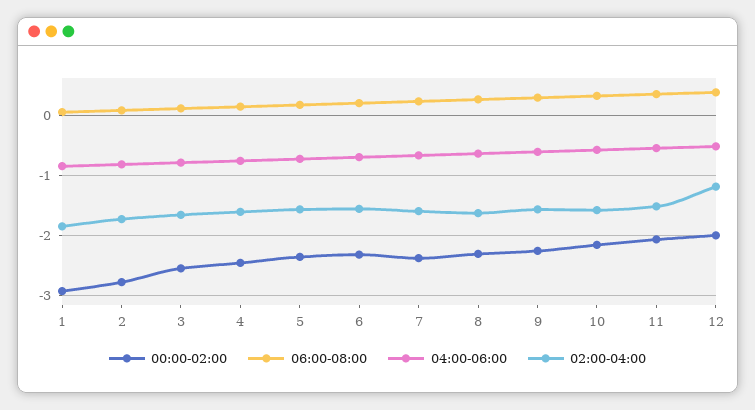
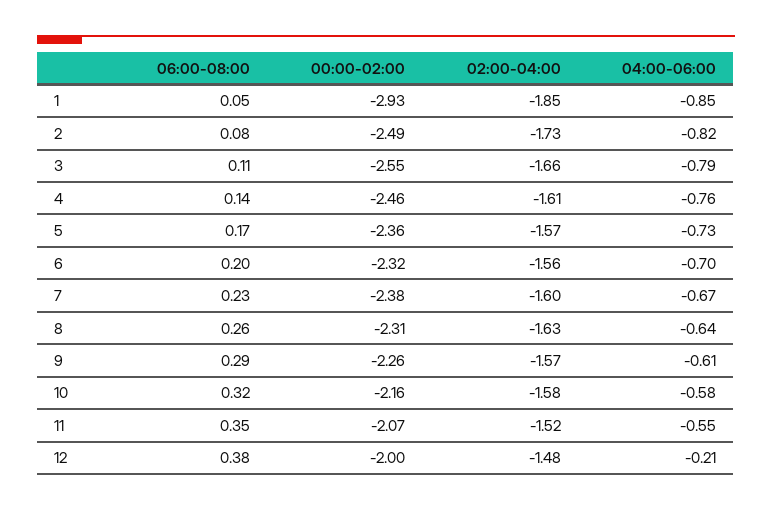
  {
    "00:00-02:00": {
      "1": -2.93,
-     "2": -2.8,
+     "2": -2.49,
      "3": -2.55,
      "4": -2.46,
      "5": -2.36,
      "6": -2.32,
      "7": -2.38,
      "8": -2.31,
      "9": -2.26,
      "10": -2.16,
      "11": -2.07,
      "12": -2
    },
    "06:00-08:00": {
      "1": 0.05,
      "2": 0.08,
      "3": 0.11,
      "4": 0.14,
      "5": 0.17,
      "6": 0.2,
      "7": 0.23,
      "8": 0.26,
      "9": 0.29,
      "10": 0.32,
      "11": 0.35,
      "12": 0.38
    },
    "04:00-06:00": {
      "1": -0.85,
      "2": -0.82,
      "3": -0.79,
      "4": -0.76,
      "5": -0.73,
      "6": -0.7,
      "7": -0.67,
      "8": -0.64,
      "9": -0.61,
      "10": -0.58,
      "11": -0.55,
-     "12": -0.5
+     "12": -0.21
    },
    "02:00-04:00": {
      "1": -1.85,
      "2": -1.73,
      "3": -1.66,
      "4": -1.61,
      "5": -1.57,
      "6": -1.56,
      "7": -1.6,
      "8": -1.63,
      "9": -1.57,
      "10": -1.58,
      "11": -1.52,
-     "12": -1.2
+     "12": -1.48
    }
  }

